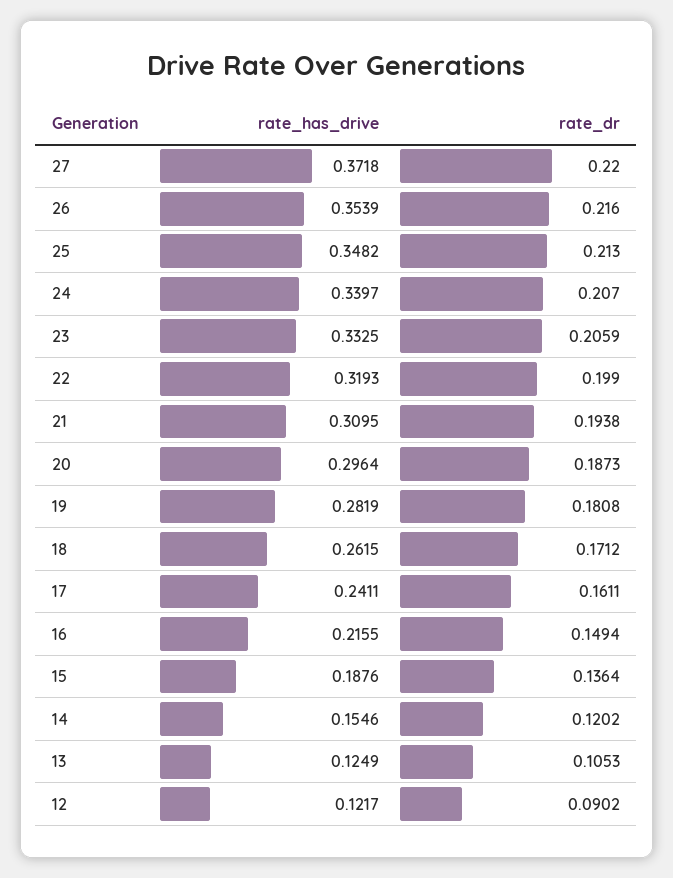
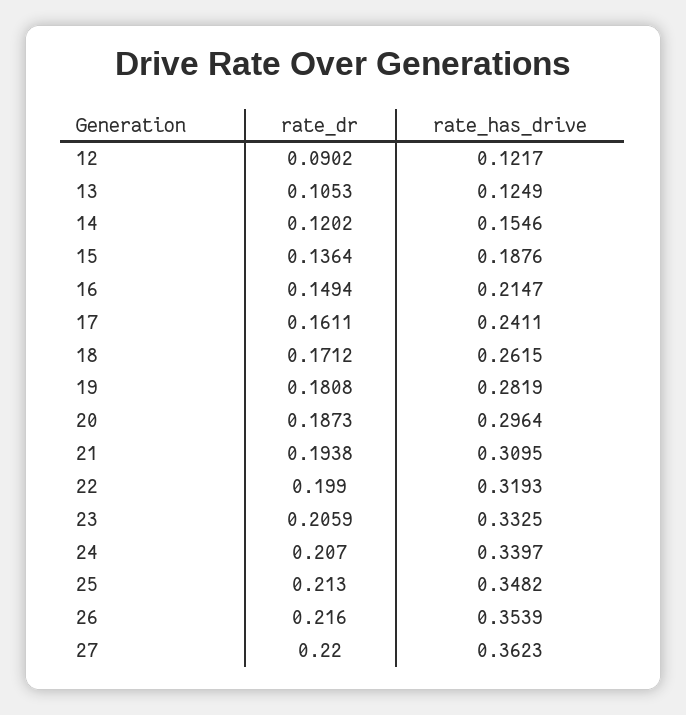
  {
    "rate_has_drive": {
-     "27": 0.3718,
+     "27": 0.3623,
      "26": 0.3539,
      "25": 0.3482,
      "24": 0.3397,
      "23": 0.3325,
      "22": 0.3193,
      "21": 0.3095,
      "20": 0.2964,
      "19": 0.2819,
      "18": 0.2615,
      "17": 0.2411,
-     "16": 0.2155,
+     "16": 0.2147,
      "15": 0.1876,
      "14": 0.1546,
      "13": 0.1249,
      "12": 0.1217
    },
    "rate_dr": {
      "27": 0.22,
      "26": 0.216,
      "25": 0.213,
      "24": 0.207,
      "23": 0.2059,
      "22": 0.199,
      "21": 0.1938,
      "20": 0.1873,
      "19": 0.1808,
      "18": 0.1712,
      "17": 0.1611,
      "16": 0.1494,
      "15": 0.1364,
      "14": 0.1202,
      "13": 0.1053,
      "12": 0.0902
    }
  }

